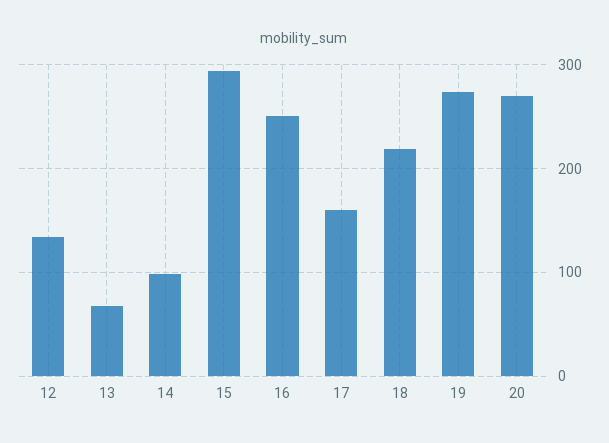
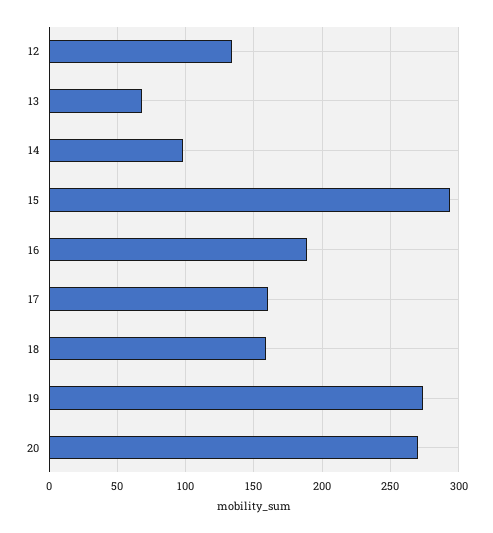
  {
    "12": 135,
    "13": 70,
    "14": 100,
    "15": 295,
-   "16": 250,
+   "16": 190,
    "17": 160,
-   "18": 220,
+   "18": 160,
    "19": 275,
    "20": 270
  }

